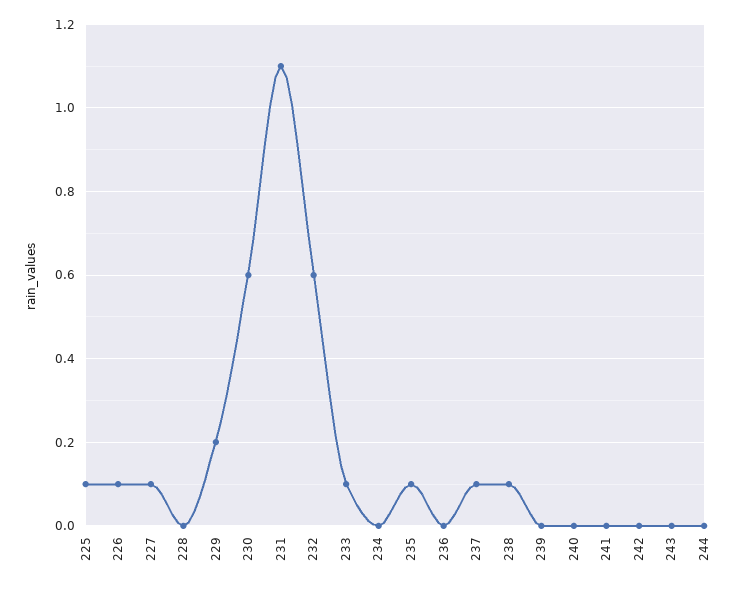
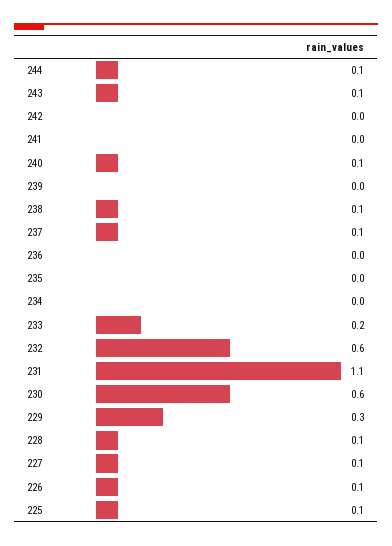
  {
    "225": 0.1,
    "226": 0.1,
    "227": 0.1,
-   "228": 0,
+   "228": 0.1,
-   "229": 0.2,
+   "229": 0.3,
    "230": 0.6,
    "231": 1.1,
    "232": 0.6,
-   "233": 0.1,
+   "233": 0.2,
    "234": 0,
-   "235": 0.1,
+   "235": 0,
    "236": 0,
    "237": 0.1,
    "238": 0.1,
    "239": 0,
-   "240": 0,
+   "240": 0.1,
    "241": 0,
    "242": 0,
-   "243": 0,
+   "243": 0.1,
-   "244": 0
+   "244": 0.1
  }

